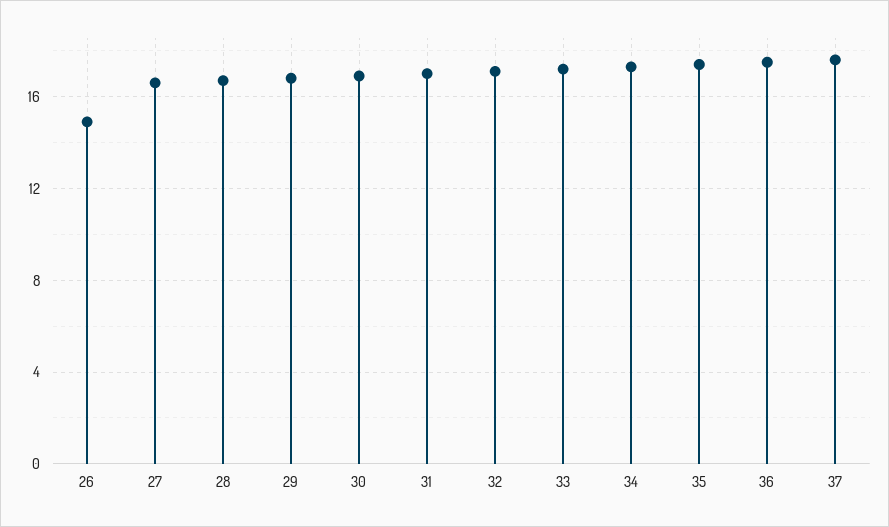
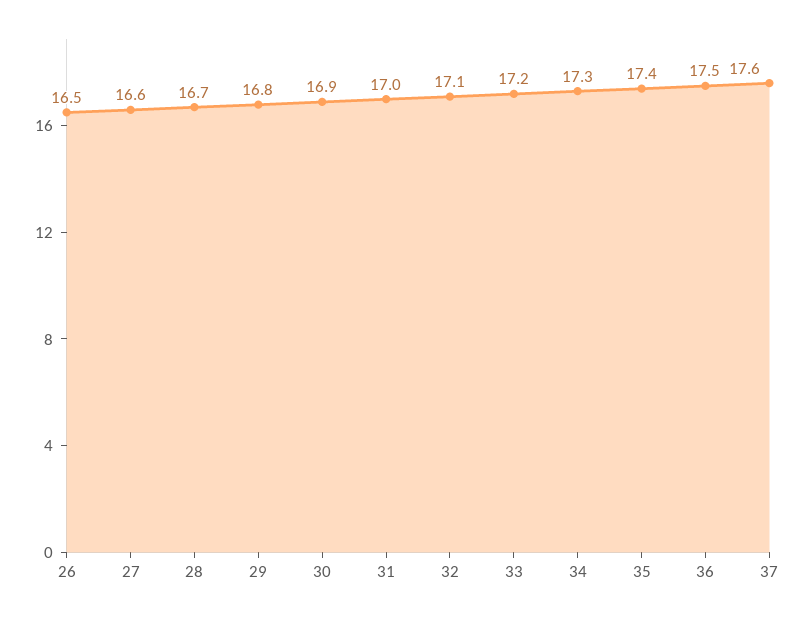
  {
-   "26": 15,
+   "26": 16.5,
    "27": 16.6,
    "28": 16.7,
    "29": 16.8,
    "30": 16.9,
    "31": 17,
    "32": 17.1,
    "33": 17.2,
    "34": 17.3,
    "35": 17.4,
    "36": 17.5,
    "37": 17.6
  }

